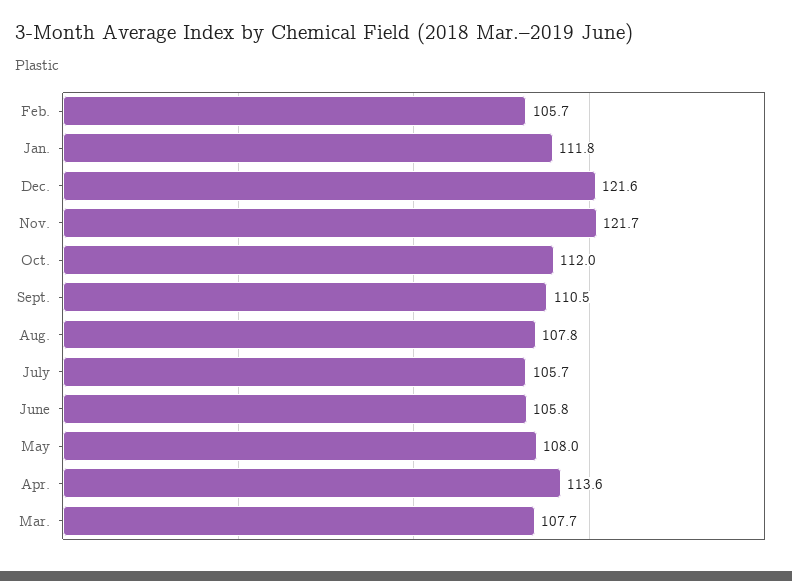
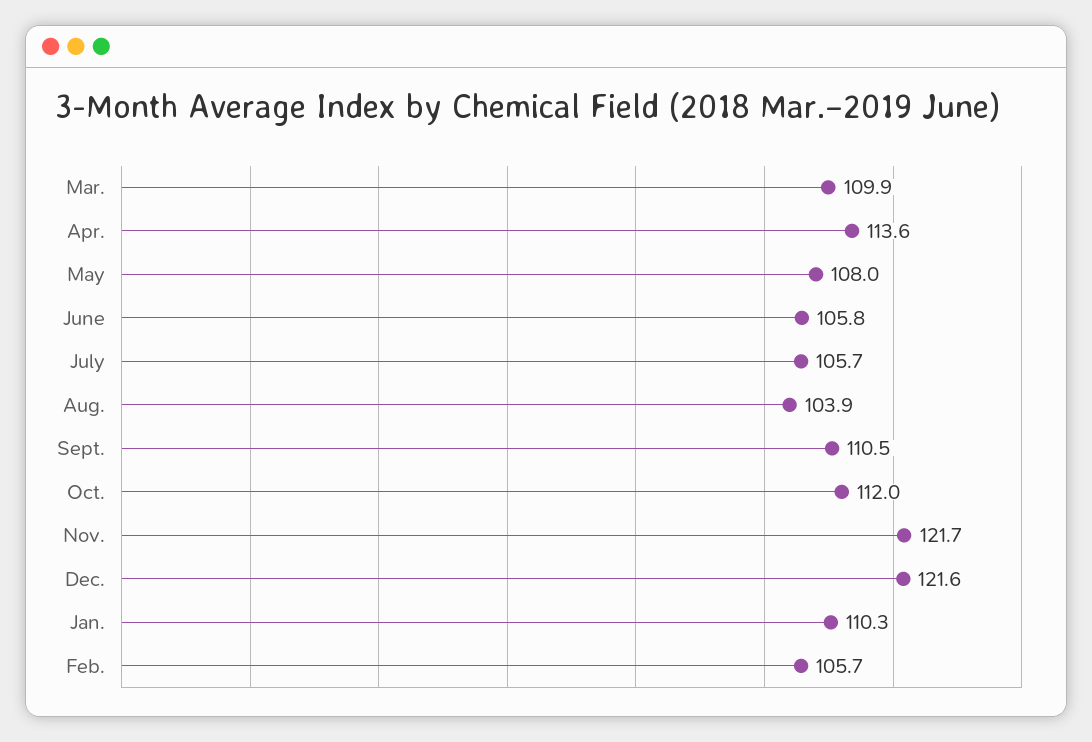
  {
    "Feb.": 105.7,
-   "Jan.": 111.8,
+   "Jan.": 110.3,
    "Dec.": 121.6,
    "Nov.": 121.7,
    "Oct.": 112,
    "Sept.": 110.5,
-   "Aug.": 107.8,
+   "Aug.": 103.9,
    "July": 105.7,
    "June": 105.8,
    "May": 108,
    "Apr.": 113.6,
-   "Mar.": 107.7
+   "Mar.": 109.9
  }

